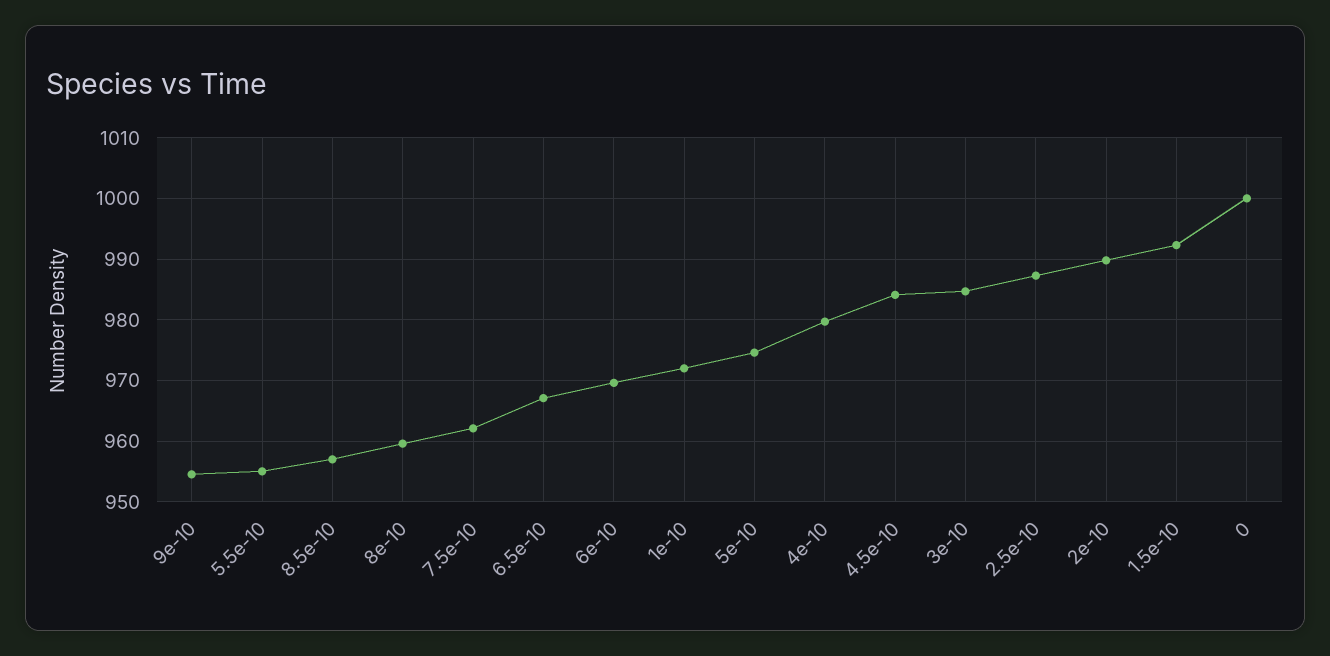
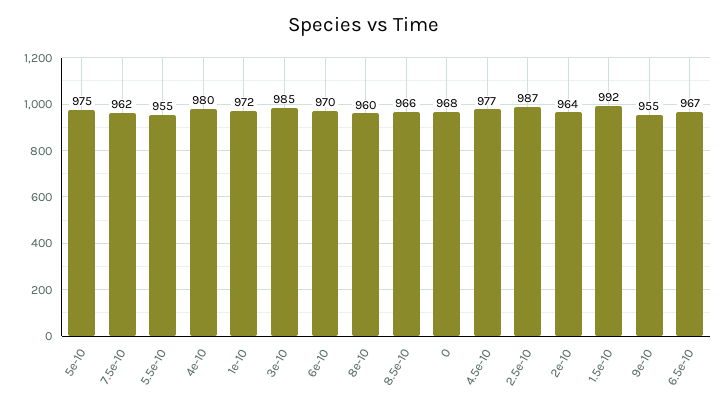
  {
    "9e-10": 955,
    "5.5e-10": 955,
-   "8.5e-10": 957,
+   "8.5e-10": 966,
    "8e-10": 960,
    "7.5e-10": 962,
    "6.5e-10": 967,
    "6e-10": 970,
    "1e-10": 972,
    "5e-10": 975,
    "4e-10": 980,
-   "4.5e-10": 984,
+   "4.5e-10": 977,
    "3e-10": 985,
    "2.5e-10": 987,
-   "2e-10": 990,
+   "2e-10": 964,
    "1.5e-10": 992,
-   "0": 1000
+   "0": 968
  }

